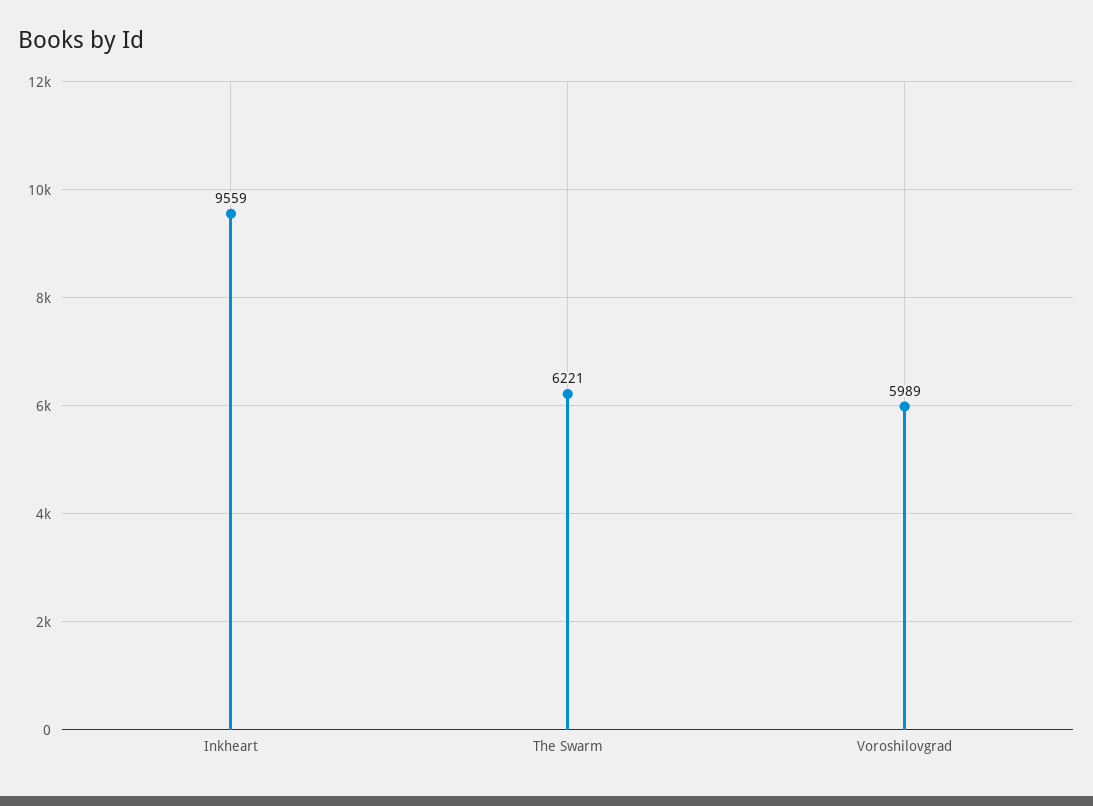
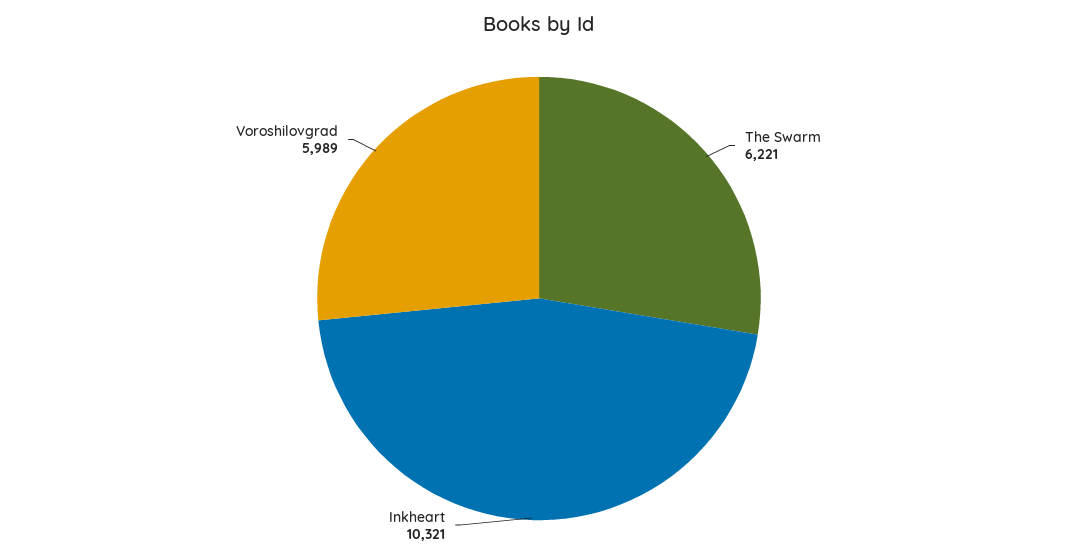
  {
-   "Inkheart": 9559,
+   "Inkheart": 10321,
    "The Swarm": 6221,
    "Voroshilovgrad": 5989
  }

